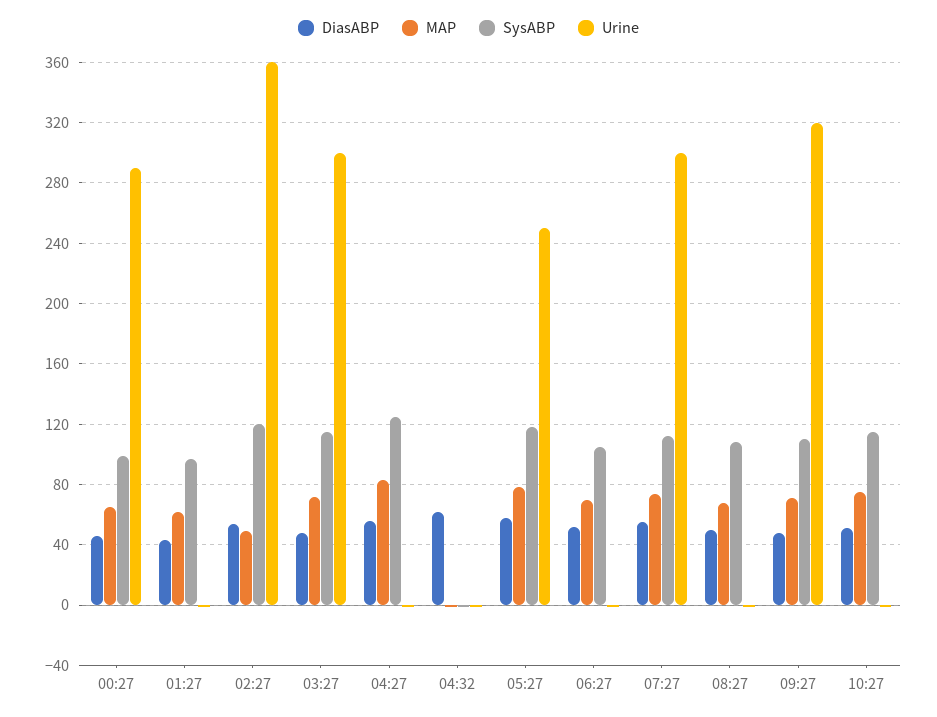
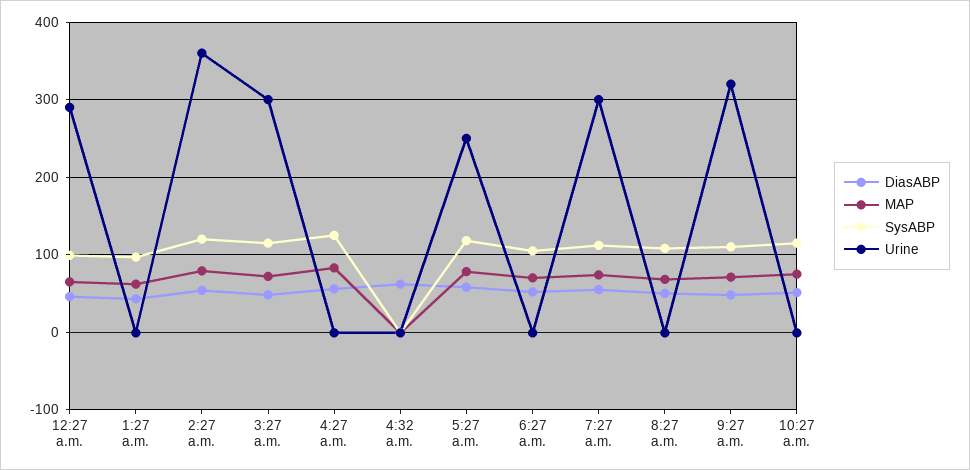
  {
    "DiasABP": {
      "00:27": 45,
      "01:27": 45,
      "02:27": 55,
      "03:27": 50,
      "04:27": 55,
      "04:32": 60,
      "05:27": 60,
      "06:27": 50,
      "07:27": 55,
      "08:27": 50,
      "09:27": 50,
      "10:27": 50
    },
    "MAP": {
      "00:27": 65,
      "01:27": 60,
-     "02:27": 50,
+     "02:27": 80,
      "03:27": 70,
      "04:27": 85,
      "04:32": 0,
      "05:27": 80,
      "06:27": 70,
      "07:27": 75,
      "08:27": 70,
      "09:27": 70,
      "10:27": 75
    },
    "SysABP": {
      "00:27": 100,
      "01:27": 95,
      "02:27": 120,
      "03:27": 115,
      "04:27": 125,
      "04:32": 0,
      "05:27": 120,
      "06:27": 105,
      "07:27": 110,
      "08:27": 110,
      "09:27": 110,
      "10:27": 115
    },
    "Urine": {
      "00:27": 290,
      "01:27": 0,
      "02:27": 360,
      "03:27": 300,
      "04:27": 0,
      "04:32": 0,
      "05:27": 250,
      "06:27": 0,
      "07:27": 300,
      "08:27": 0,
      "09:27": 320,
      "10:27": 0
    }
  }

